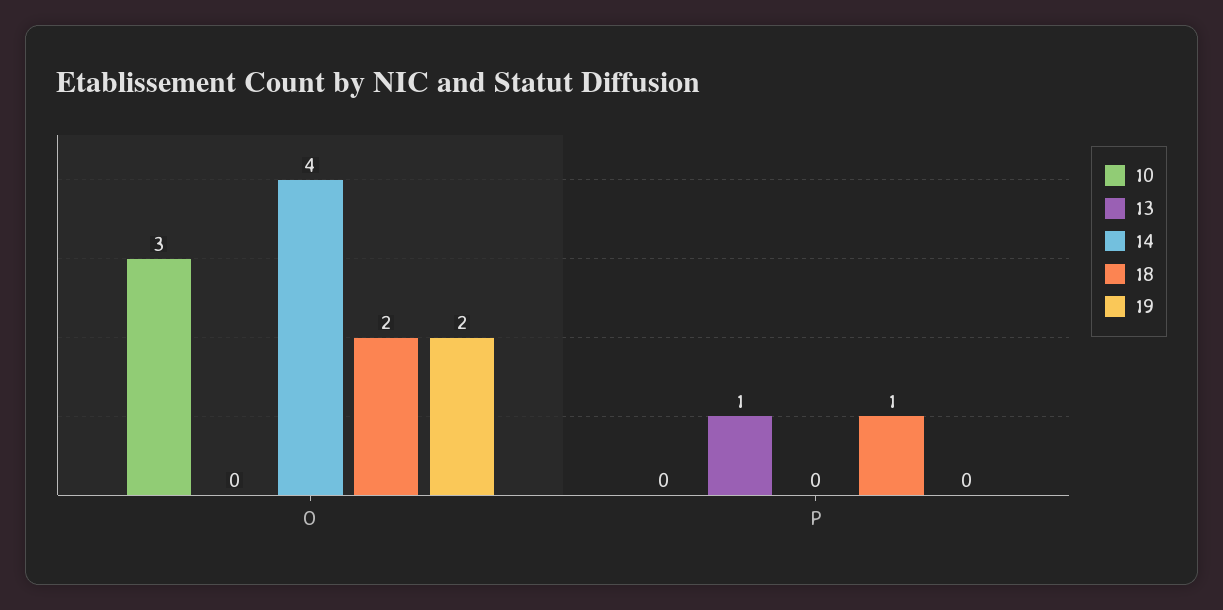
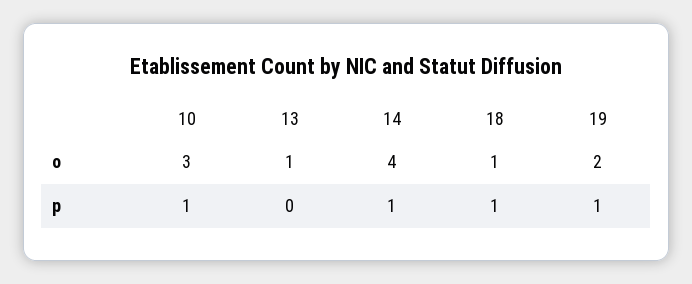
  {
    "10": {
      "O": 3,
-     "P": 0
+     "P": 1
    },
    "13": {
-     "O": 0,
+     "O": 1,
-     "P": 1
+     "P": 0
    },
    "14": {
      "O": 4,
-     "P": 0
+     "P": 1
    },
    "18": {
-     "O": 2,
+     "O": 1,
      "P": 1
    },
    "19": {
      "O": 2,
-     "P": 0
+     "P": 1
    }
  }

